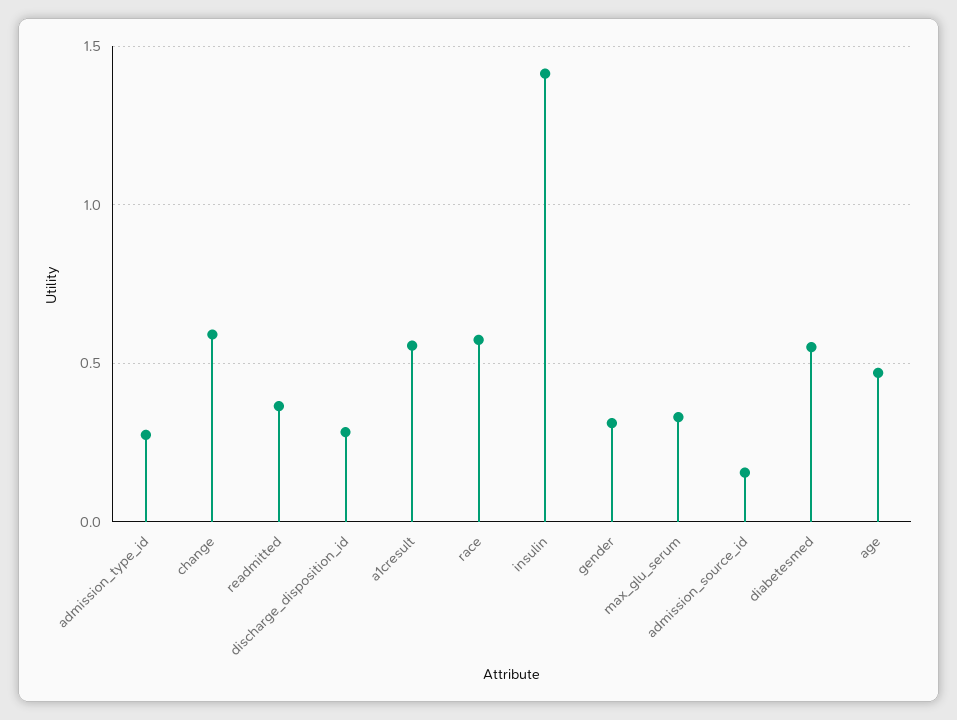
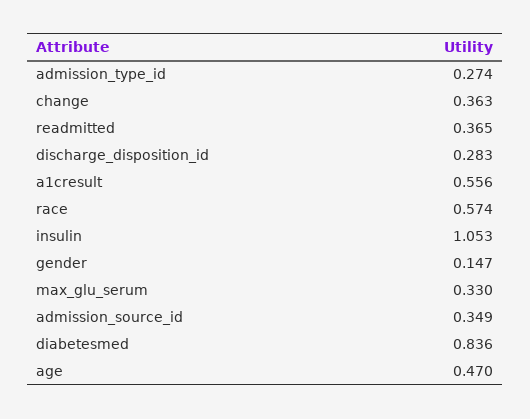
  {
    "admission_type_id": 0.274,
-   "change": 0.6,
+   "change": 0.363,
    "readmitted": 0.365,
    "discharge_disposition_id": 0.283,
    "a1cresult": 0.556,
    "race": 0.574,
-   "insulin": 1.4,
+   "insulin": 1.053,
-   "gender": 0.3,
+   "gender": 0.147,
    "max_glu_serum": 0.33,
-   "admission_source_id": 0.15,
+   "admission_source_id": 0.349,
-   "diabetesmed": 0.55,
+   "diabetesmed": 0.836,
    "age": 0.47
  }

